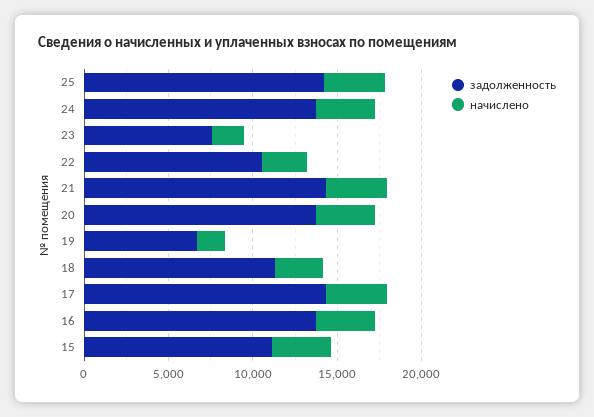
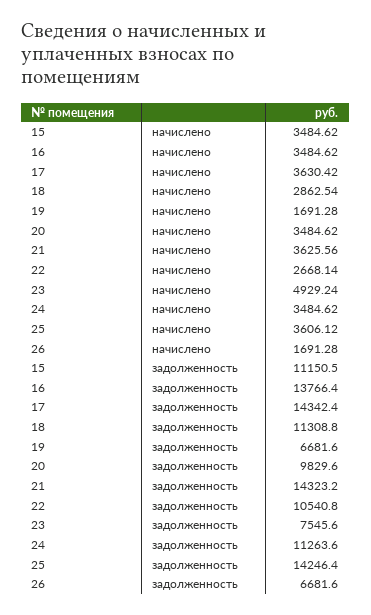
  {
    "задолженность": {
      "25": 14246.4,
-     "24": 14000,
+     "24": 11263.6,
      "23": 7545.6,
      "22": 10540.8,
      "21": 14323.2,
-     "20": 14000,
+     "20": 9829.6,
      "19": 6681.6,
      "18": 11308.8,
      "17": 14342.4,
      "16": 13766.4,
-     "15": 11150.5
+     "15": 11150.5,
+     "26": 6681.6
    },
    "начислено": {
      "25": 3606.12,
      "24": 3484.62,
-     "23": 2000,
+     "23": 4929.24,
      "22": 2668.14,
      "21": 3625.56,
      "20": 3484.62,
      "19": 1691.28,
      "18": 2862.54,
      "17": 3630.42,
      "16": 3484.62,
-     "15": 3484.62
+     "15": 3484.62,
+     "26": 1691.28
    }
  }

